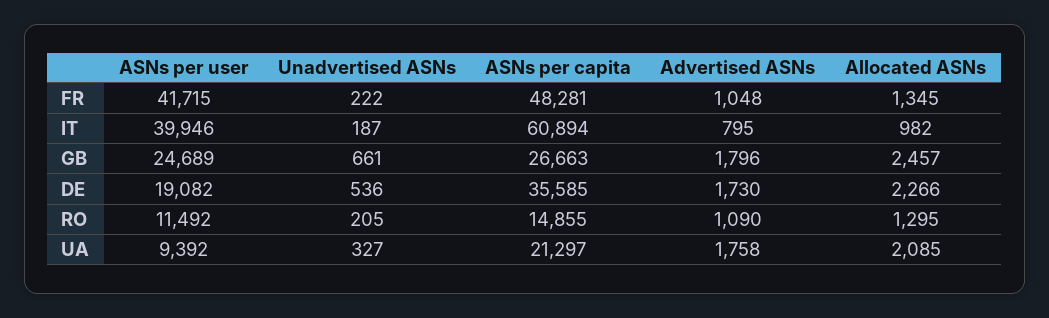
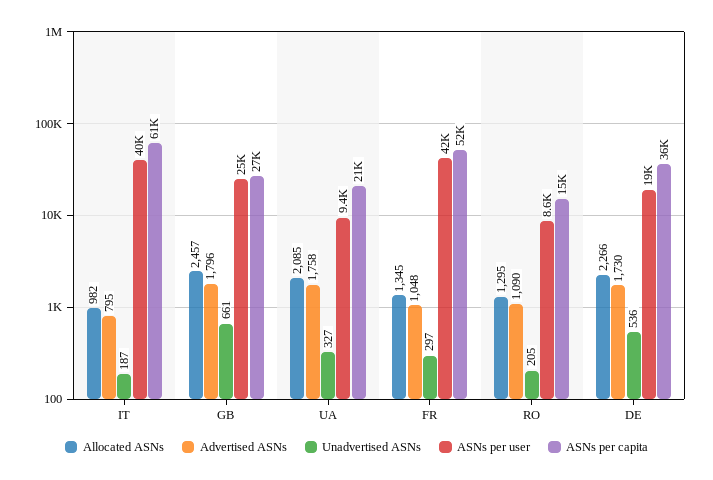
  {
    "ASNs per user": {
      "FR": 41715,
      "IT": 39946,
      "GB": 24689,
      "DE": 19082,
-     "RO": 11492,
+     "RO": 8600,
      "UA": 9392
    },
    "Unadvertised ASNs": {
-     "FR": 222,
+     "FR": 297,
      "IT": 187,
      "GB": 661,
      "DE": 536,
      "RO": 205,
      "UA": 327
    },
    "ASNs per capita": {
-     "FR": 48281,
+     "FR": 52000,
      "IT": 60894,
      "GB": 26663,
      "DE": 35585,
      "RO": 14855,
      "UA": 21297
    },
    "Advertised ASNs": {
      "FR": 1048,
      "IT": 795,
      "GB": 1796,
      "DE": 1730,
      "RO": 1090,
      "UA": 1758
    },
    "Allocated ASNs": {
      "FR": 1345,
      "IT": 982,
      "GB": 2457,
      "DE": 2266,
      "RO": 1295,
      "UA": 2085
    }
  }

